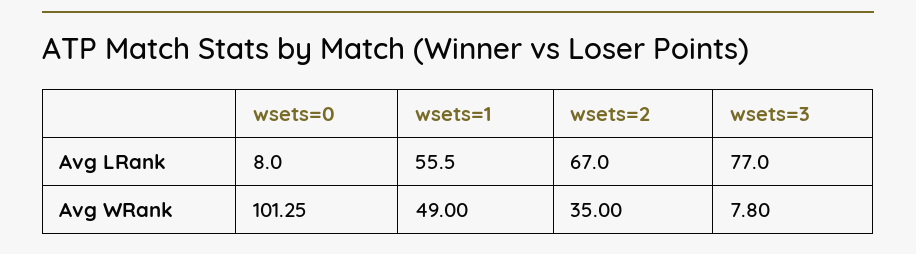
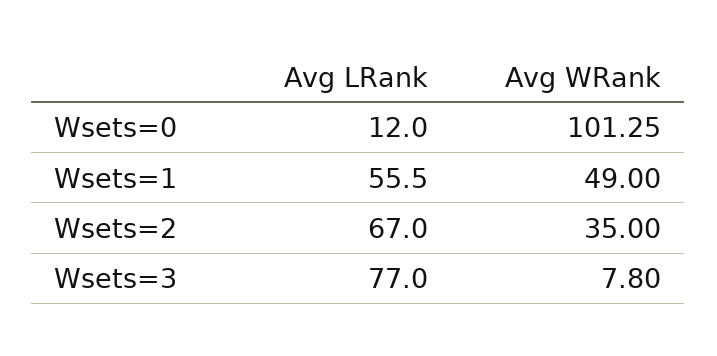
  {
    "wsets=0": {
-     "Avg LRank": 8,
+     "Avg LRank": 12,
      "Avg WRank": 101.25
    },
    "wsets=1": {
      "Avg LRank": 55.5,
      "Avg WRank": 49
    },
    "wsets=2": {
      "Avg LRank": 67,
      "Avg WRank": 35
    },
    "wsets=3": {
      "Avg LRank": 77,
      "Avg WRank": 7.8
    }
  }

